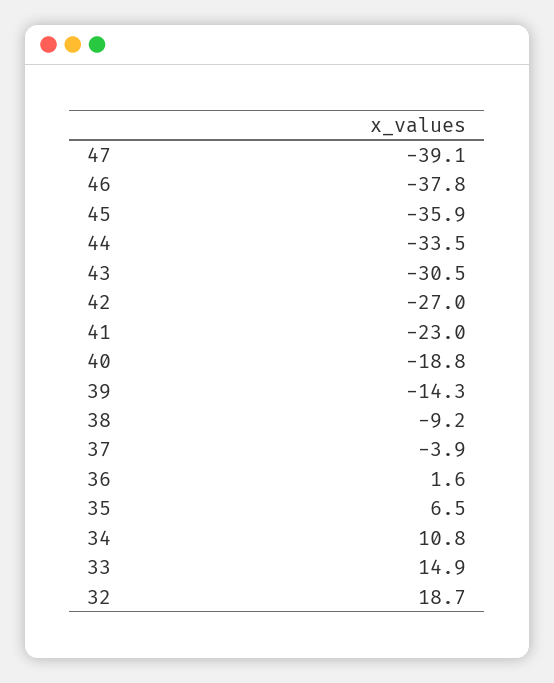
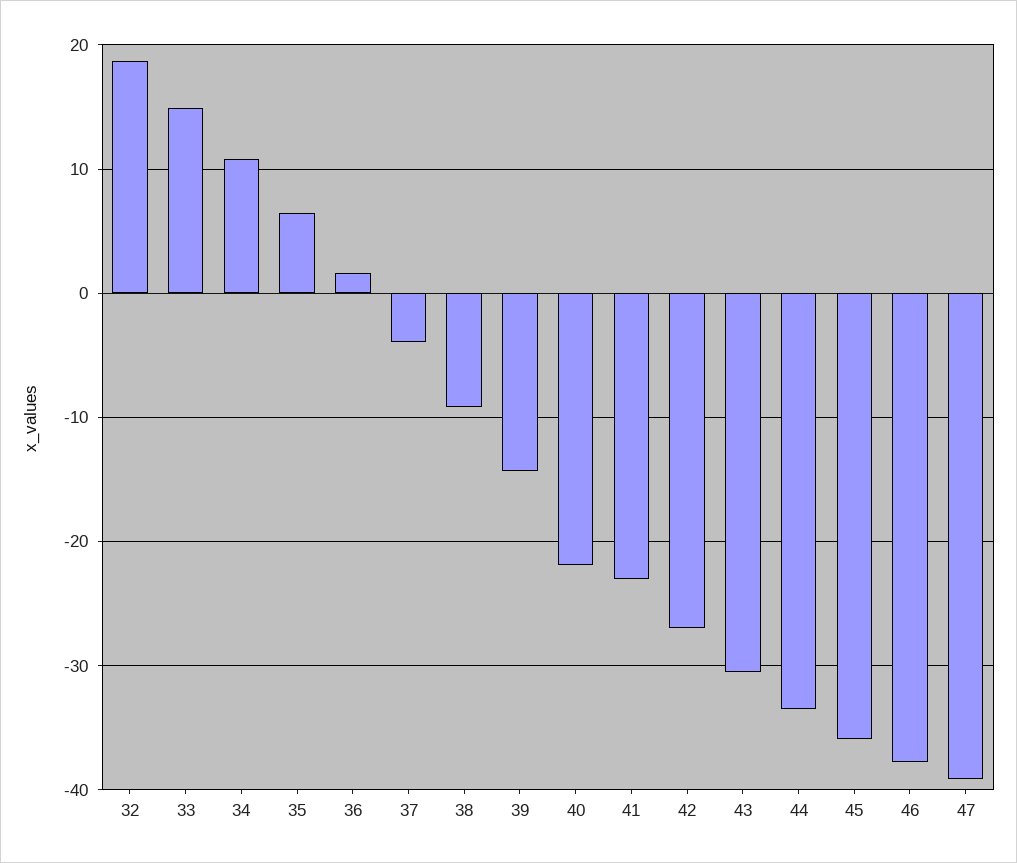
  {
    "47": -39.1,
    "46": -37.8,
    "45": -35.9,
    "44": -33.5,
    "43": -30.5,
    "42": -27,
    "41": -23,
-   "40": -18.8,
+   "40": -22,
    "39": -14.3,
    "38": -9.2,
    "37": -3.9,
    "36": 1.6,
    "35": 6.5,
    "34": 10.8,
    "33": 14.9,
    "32": 18.7
  }

